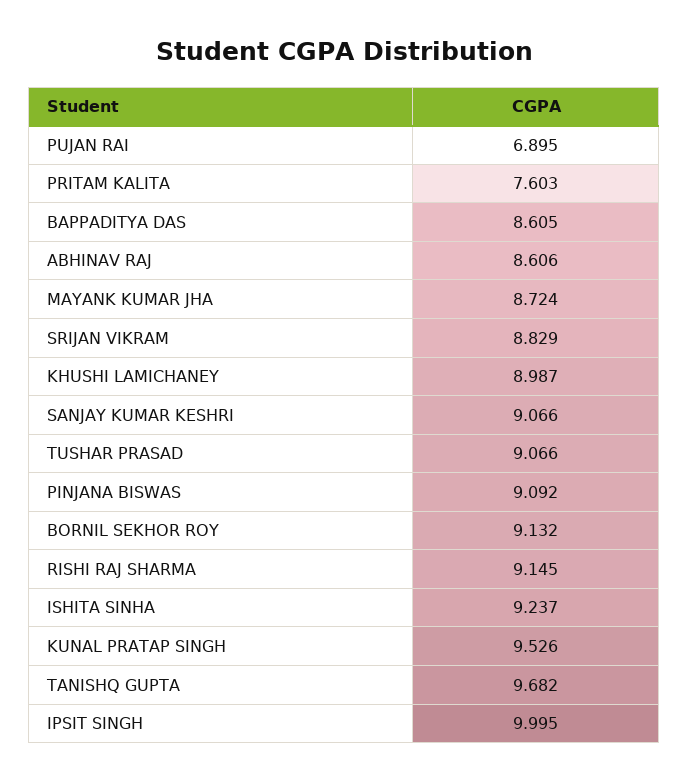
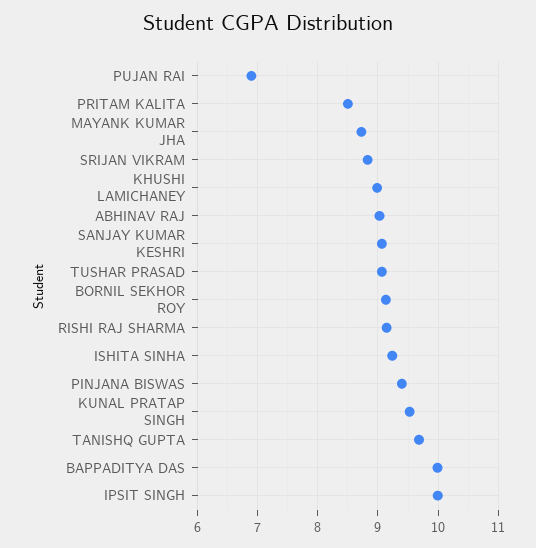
  {
    "PUJAN RAI": 6.895,
-   "PRITAM KALITA": 7.603,
+   "PRITAM KALITA": 8.5,
-   "BAPPADITYA DAS": 8.605,
+   "BAPPADITYA DAS": 10,
-   "ABHINAV RAJ": 8.606,
+   "ABHINAV RAJ": 9,
    "MAYANK KUMAR JHA": 8.724,
    "SRIJAN VIKRAM": 8.829,
    "KHUSHI LAMICHANEY": 8.987,
    "SANJAY KUMAR KESHRI": 9.066,
    "TUSHAR PRASAD": 9.066,
-   "PINJANA BISWAS": 9.092,
+   "PINJANA BISWAS": 9.4,
    "BORNIL SEKHOR ROY": 9.132,
    "RISHI RAJ SHARMA": 9.145,
    "ISHITA SINHA": 9.237,
    "KUNAL PRATAP SINGH": 9.526,
    "TANISHQ GUPTA": 9.682,
    "IPSIT SINGH": 9.995
  }

